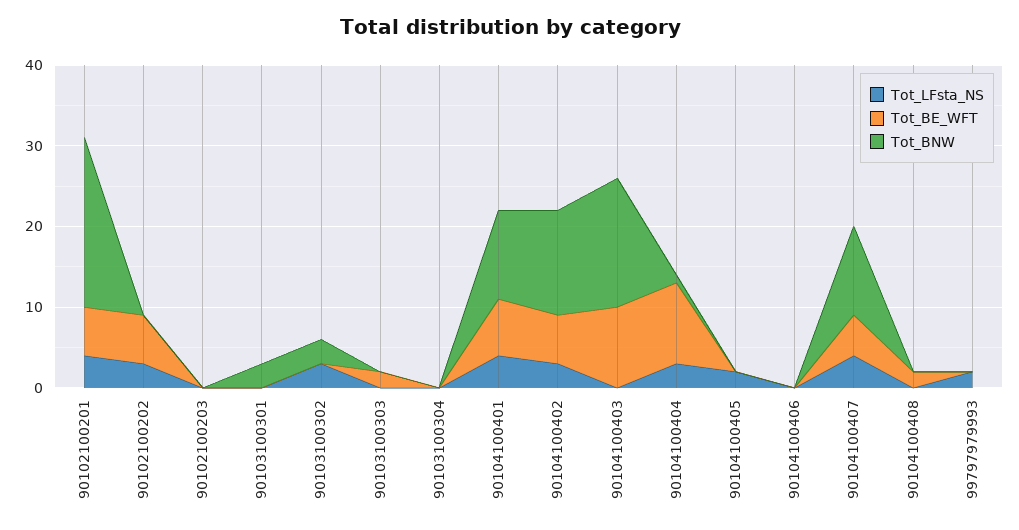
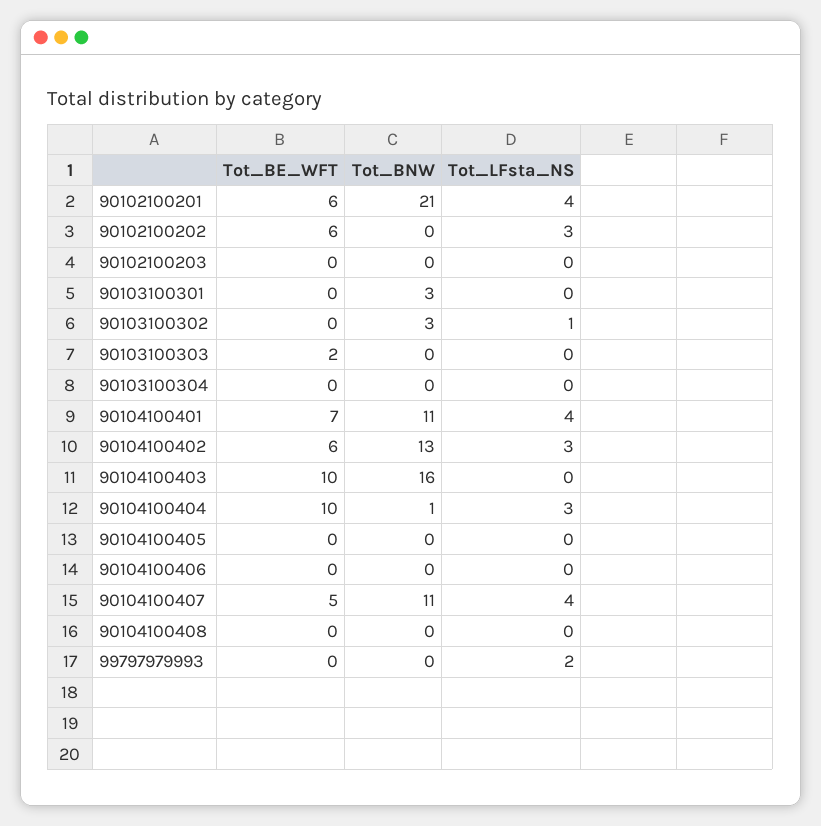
  {
    "Tot_LFsta_NS": {
      "90102100201": 4,
      "90102100202": 3,
      "90102100203": 0,
      "90103100301": 0,
-     "90103100302": 3,
+     "90103100302": 1,
      "90103100303": 0,
      "90103100304": 0,
      "90104100401": 4,
      "90104100402": 3,
      "90104100403": 0,
      "90104100404": 3,
-     "90104100405": 2,
+     "90104100405": 0,
      "90104100406": 0,
      "90104100407": 4,
      "90104100408": 0,
      "99797979993": 2
    },
    "Tot_BE_WFT": {
      "90102100201": 6,
      "90102100202": 6,
      "90102100203": 0,
      "90103100301": 0,
      "90103100302": 0,
      "90103100303": 2,
      "90103100304": 0,
      "90104100401": 7,
      "90104100402": 6,
      "90104100403": 10,
      "90104100404": 10,
      "90104100405": 0,
      "90104100406": 0,
      "90104100407": 5,
-     "90104100408": 2,
+     "90104100408": 0,
      "99797979993": 0
    },
    "Tot_BNW": {
      "90102100201": 21,
      "90102100202": 0,
      "90102100203": 0,
      "90103100301": 3,
      "90103100302": 3,
      "90103100303": 0,
      "90103100304": 0,
      "90104100401": 11,
      "90104100402": 13,
      "90104100403": 16,
      "90104100404": 1,
      "90104100405": 0,
      "90104100406": 0,
      "90104100407": 11,
      "90104100408": 0,
      "99797979993": 0
    }
  }

